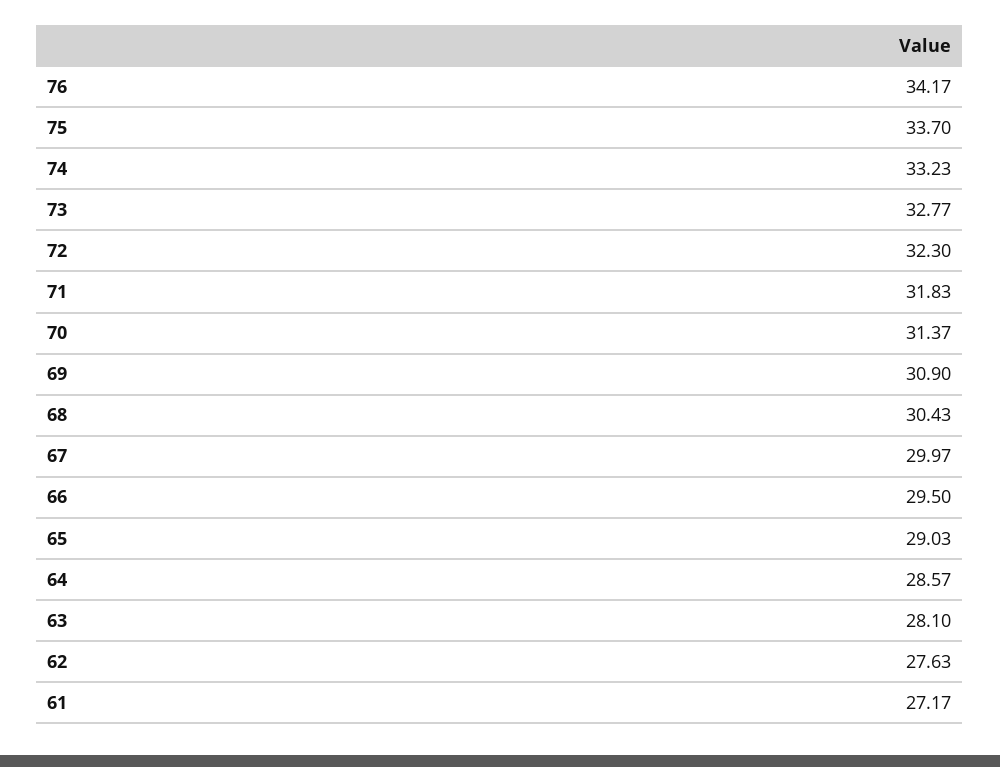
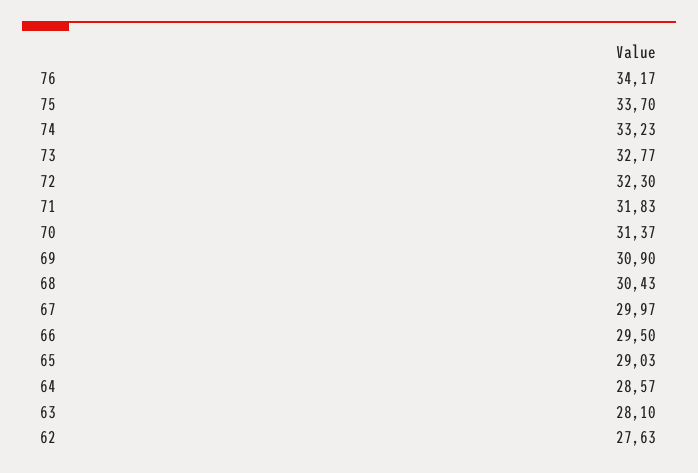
  {
    "76": 34.17,
    "75": 33.7,
    "74": 33.23,
    "73": 32.77,
    "72": 32.3,
    "71": 31.83,
    "70": 31.37,
    "69": 30.9,
    "68": 30.43,
    "67": 29.97,
    "66": 29.5,
    "65": 29.03,
    "64": 28.57,
    "63": 28.1,
-   "62": 27.63,
+   "62": 27.63
-   "61": 27.17
  }

